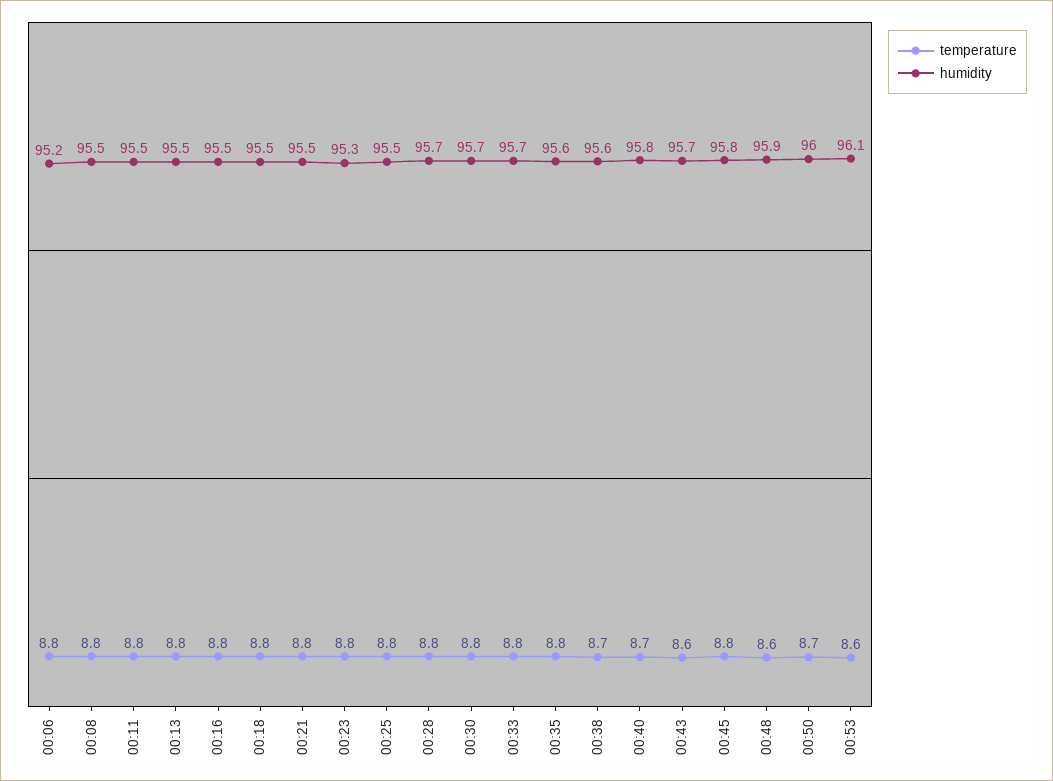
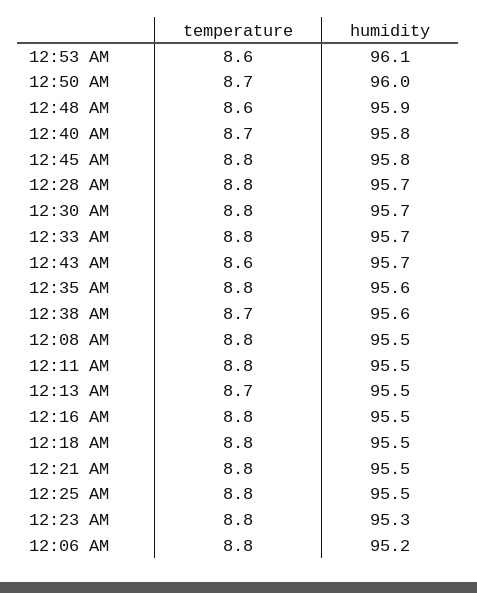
  {
    "temperature": {
      "00:06": 8.8,
      "00:08": 8.8,
      "00:11": 8.8,
-     "00:13": 8.8,
+     "00:13": 8.7,
      "00:16": 8.8,
      "00:18": 8.8,
      "00:21": 8.8,
      "00:23": 8.8,
      "00:25": 8.8,
      "00:28": 8.8,
      "00:30": 8.8,
      "00:33": 8.8,
      "00:35": 8.8,
      "00:38": 8.7,
      "00:40": 8.7,
      "00:43": 8.6,
      "00:45": 8.8,
      "00:48": 8.6,
      "00:50": 8.7,
      "00:53": 8.6
    },
    "humidity": {
      "00:06": 95.2,
      "00:08": 95.5,
      "00:11": 95.5,
      "00:13": 95.5,
      "00:16": 95.5,
      "00:18": 95.5,
      "00:21": 95.5,
      "00:23": 95.3,
      "00:25": 95.5,
      "00:28": 95.7,
      "00:30": 95.7,
      "00:33": 95.7,
      "00:35": 95.6,
      "00:38": 95.6,
      "00:40": 95.8,
      "00:43": 95.7,
      "00:45": 95.8,
      "00:48": 95.9,
      "00:50": 96,
      "00:53": 96.1
    }
  }

